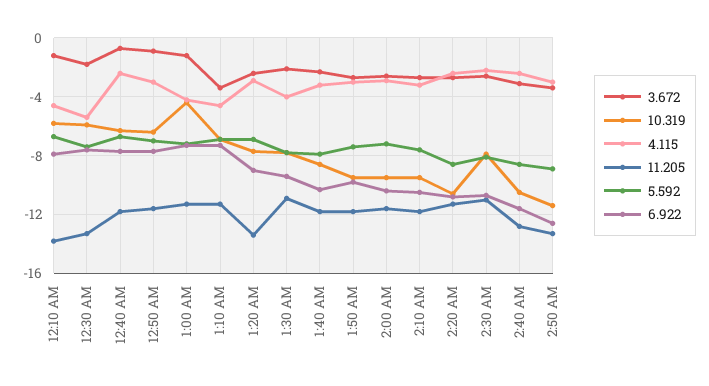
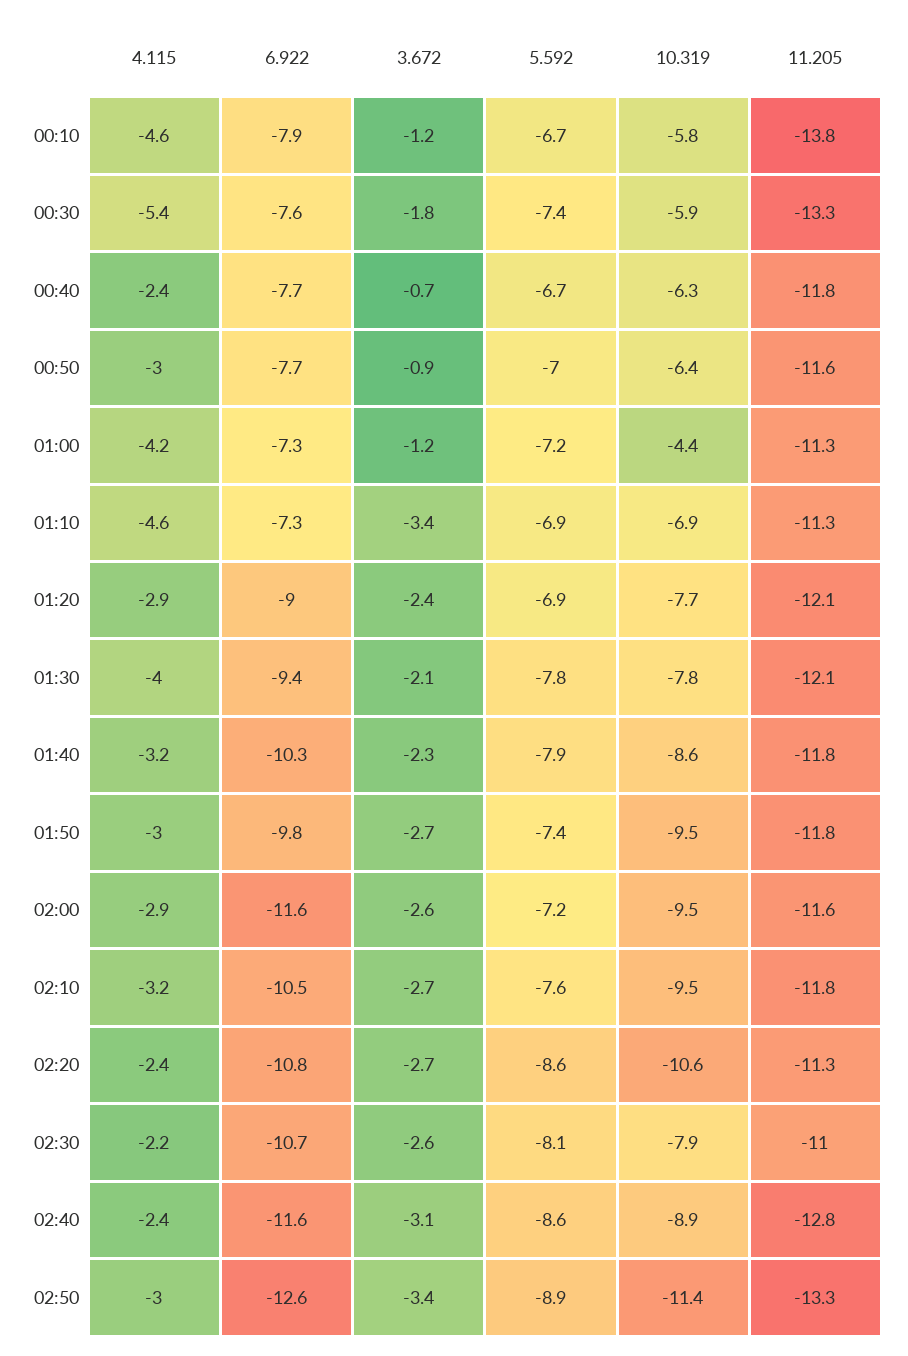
  {
    "3.672": {
      "12:10 AM": -1.2,
      "12:30 AM": -1.8,
      "12:40 AM": -0.7,
      "12:50 AM": -0.9,
      "1:00 AM": -1.2,
      "1:10 AM": -3.4,
      "1:20 AM": -2.4,
      "1:30 AM": -2.1,
      "1:40 AM": -2.3,
      "1:50 AM": -2.7,
      "2:00 AM": -2.6,
      "2:10 AM": -2.7,
      "2:20 AM": -2.7,
      "2:30 AM": -2.6,
      "2:40 AM": -3.1,
      "2:50 AM": -3.4
    },
    "10.319": {
      "12:10 AM": -5.8,
      "12:30 AM": -5.9,
      "12:40 AM": -6.3,
      "12:50 AM": -6.4,
      "1:00 AM": -4.4,
      "1:10 AM": -6.9,
      "1:20 AM": -7.7,
      "1:30 AM": -7.8,
      "1:40 AM": -8.6,
      "1:50 AM": -9.5,
      "2:00 AM": -9.5,
      "2:10 AM": -9.5,
      "2:20 AM": -10.6,
      "2:30 AM": -7.9,
-     "2:40 AM": -10.5,
+     "2:40 AM": -8.9,
      "2:50 AM": -11.4
    },
    "4.115": {
      "12:10 AM": -4.6,
      "12:30 AM": -5.4,
      "12:40 AM": -2.4,
      "12:50 AM": -3,
      "1:00 AM": -4.2,
      "1:10 AM": -4.6,
      "1:20 AM": -2.9,
      "1:30 AM": -4,
      "1:40 AM": -3.2,
      "1:50 AM": -3,
      "2:00 AM": -2.9,
      "2:10 AM": -3.2,
      "2:20 AM": -2.4,
      "2:30 AM": -2.2,
      "2:40 AM": -2.4,
      "2:50 AM": -3
    },
    "11.205": {
      "12:10 AM": -13.8,
      "12:30 AM": -13.3,
      "12:40 AM": -11.8,
      "12:50 AM": -11.6,
      "1:00 AM": -11.3,
      "1:10 AM": -11.3,
-     "1:20 AM": -13.5,
+     "1:20 AM": -12.1,
-     "1:30 AM": -11,
+     "1:30 AM": -12.1,
      "1:40 AM": -11.8,
      "1:50 AM": -11.8,
      "2:00 AM": -11.6,
      "2:10 AM": -11.8,
      "2:20 AM": -11.3,
      "2:30 AM": -11,
      "2:40 AM": -12.8,
      "2:50 AM": -13.3
    },
    "5.592": {
      "12:10 AM": -6.7,
      "12:30 AM": -7.4,
      "12:40 AM": -6.7,
      "12:50 AM": -7,
      "1:00 AM": -7.2,
      "1:10 AM": -6.9,
      "1:20 AM": -6.9,
      "1:30 AM": -7.8,
      "1:40 AM": -7.9,
      "1:50 AM": -7.4,
      "2:00 AM": -7.2,
      "2:10 AM": -7.6,
      "2:20 AM": -8.6,
      "2:30 AM": -8.1,
      "2:40 AM": -8.6,
      "2:50 AM": -8.9
    },
    "6.922": {
      "12:10 AM": -7.9,
      "12:30 AM": -7.6,
      "12:40 AM": -7.7,
      "12:50 AM": -7.7,
      "1:00 AM": -7.3,
      "1:10 AM": -7.3,
      "1:20 AM": -9,
      "1:30 AM": -9.4,
      "1:40 AM": -10.3,
      "1:50 AM": -9.8,
-     "2:00 AM": -10.5,
+     "2:00 AM": -11.6,
      "2:10 AM": -10.5,
      "2:20 AM": -10.8,
      "2:30 AM": -10.7,
      "2:40 AM": -11.6,
      "2:50 AM": -12.6
    }
  }

